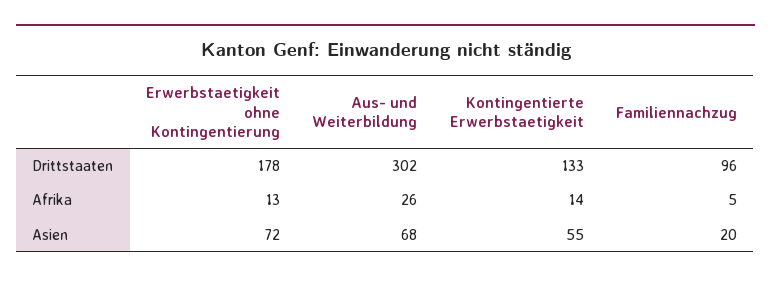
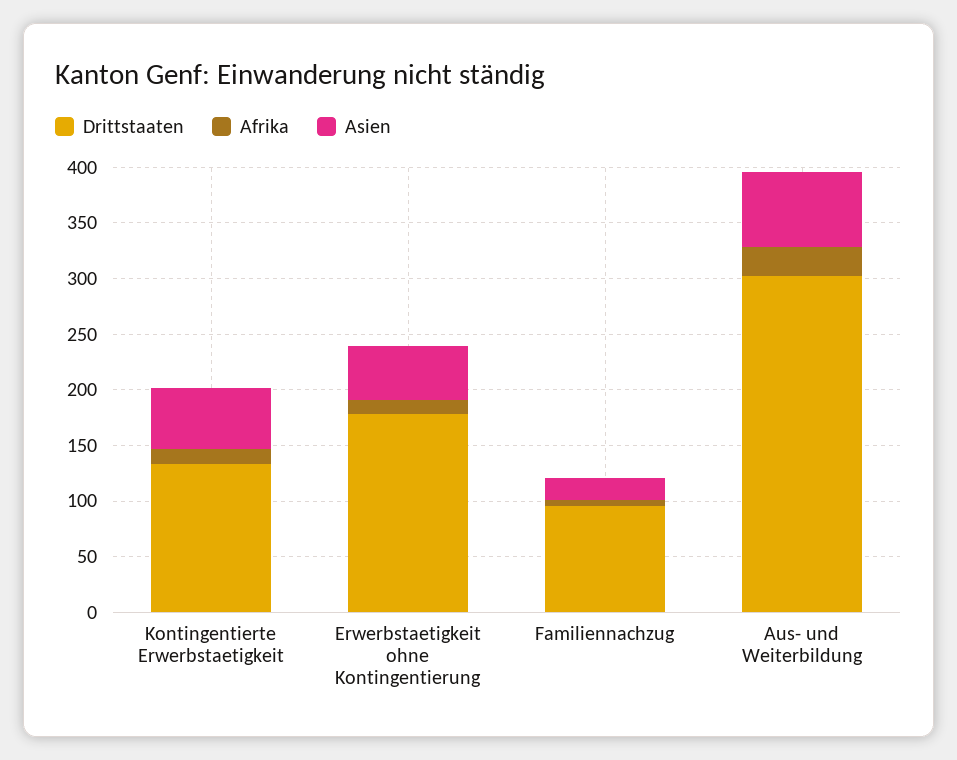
  {
    "Drittstaaten": {
      "Erwerbstaetigkeit ohne Kontingentierung": 178,
      "Aus- und Weiterbildung": 302,
      "Kontingentierte Erwerbstaetigkeit": 133,
      "Familiennachzug": 96
    },
    "Afrika": {
      "Erwerbstaetigkeit ohne Kontingentierung": 13,
      "Aus- und Weiterbildung": 26,
      "Kontingentierte Erwerbstaetigkeit": 14,
      "Familiennachzug": 5
    },
    "Asien": {
-     "Erwerbstaetigkeit ohne Kontingentierung": 72,
+     "Erwerbstaetigkeit ohne Kontingentierung": 50,
      "Aus- und Weiterbildung": 68,
      "Kontingentierte Erwerbstaetigkeit": 55,
      "Familiennachzug": 20
    }
  }

